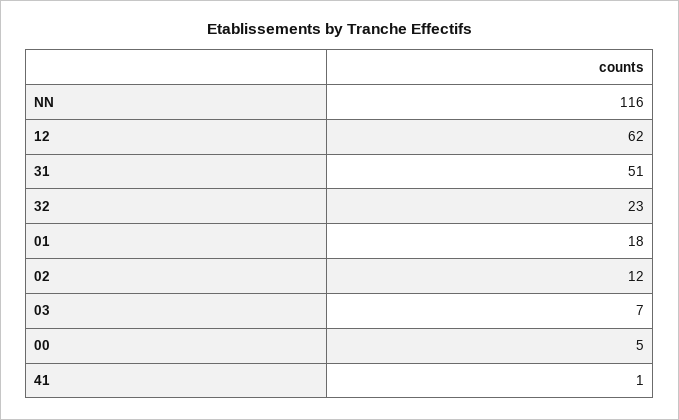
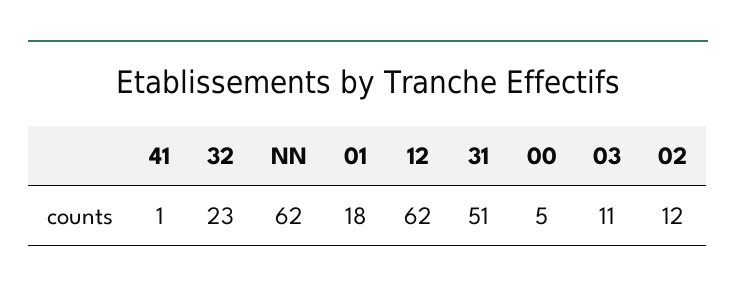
  {
-   "NN": 116,
+   "NN": 62,
    "12": 62,
    "31": 51,
    "32": 23,
    "01": 18,
    "02": 12,
-   "03": 7,
+   "03": 11,
    "00": 5,
    "41": 1
  }

